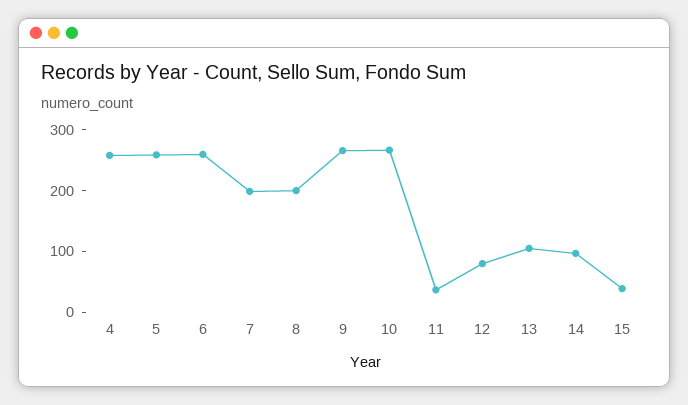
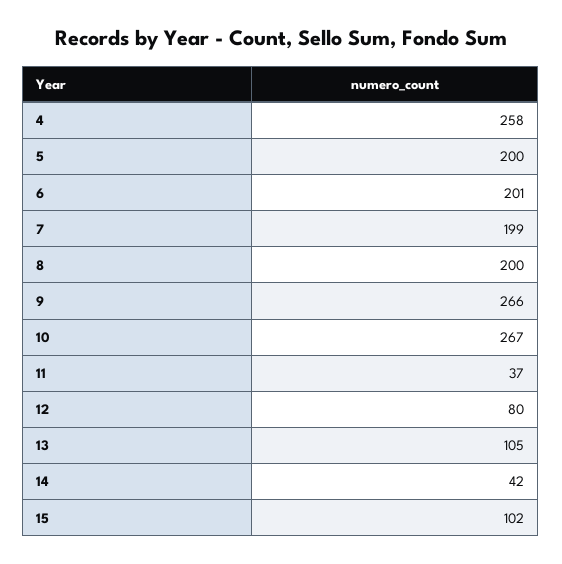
  {
    "4": 258,
-   "5": 260,
+   "5": 200,
-   "6": 260,
+   "6": 201,
    "7": 199,
    "8": 200,
    "9": 266,
    "10": 267,
    "11": 37,
    "12": 80,
    "13": 105,
-   "14": 100,
+   "14": 42,
-   "15": 40
+   "15": 102
  }

